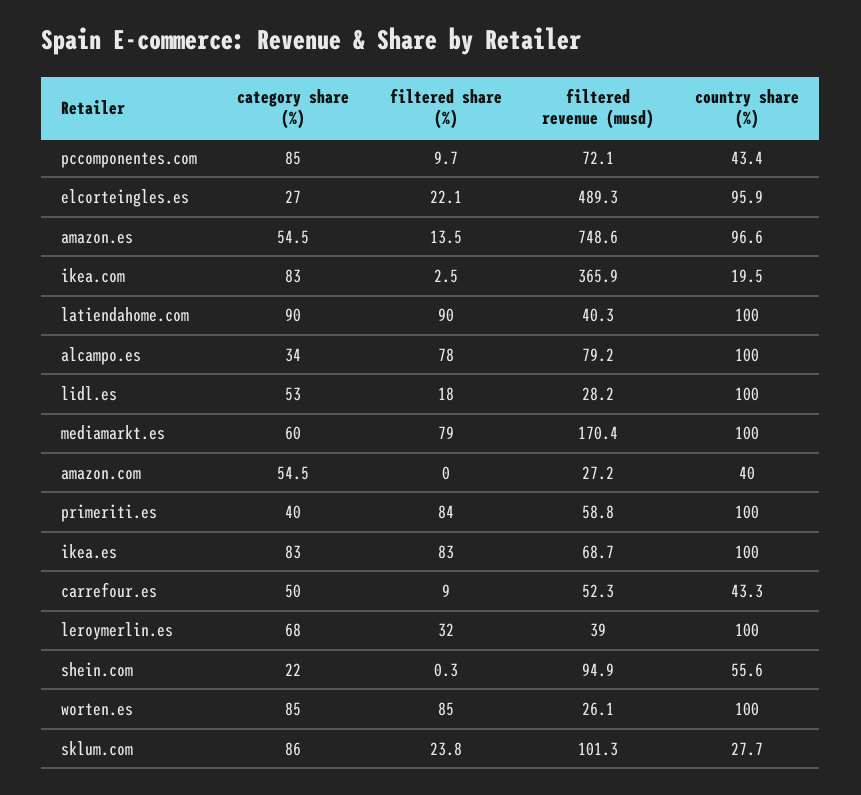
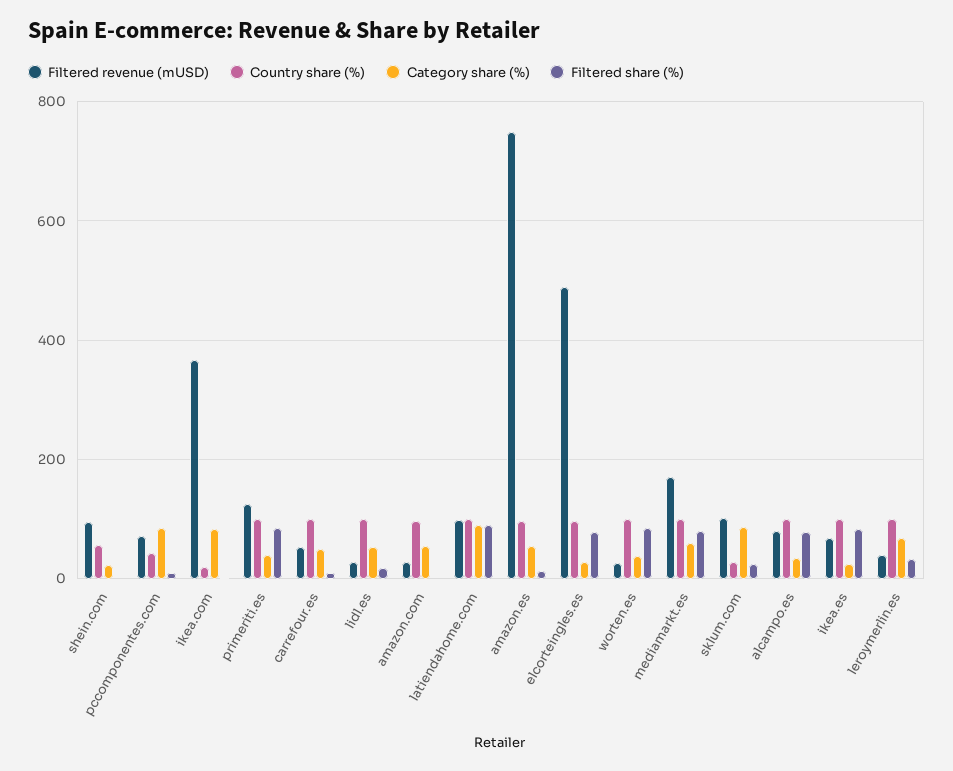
  {
    "category share (%)": {
      "pccomponentes.com": 85,
      "elcorteingles.es": 27,
      "amazon.es": 54.5,
      "ikea.com": 83,
      "latiendahome.com": 90,
      "alcampo.es": 34,
      "lidl.es": 53,
      "mediamarkt.es": 60,
      "amazon.com": 54.5,
      "primeriti.es": 40,
-     "ikea.es": 83,
+     "ikea.es": 20,
      "carrefour.es": 50,
      "leroymerlin.es": 68,
      "shein.com": 22,
-     "worten.es": 85,
+     "worten.es": 40,
      "sklum.com": 86
    },
    "filtered share (%)": {
      "pccomponentes.com": 9.7,
-     "elcorteingles.es": 22.1,
+     "elcorteingles.es": 80,
      "amazon.es": 13.5,
      "ikea.com": 2.5,
      "latiendahome.com": 90,
      "alcampo.es": 78,
      "lidl.es": 18,
      "mediamarkt.es": 79,
      "amazon.com": 0,
      "primeriti.es": 84,
      "ikea.es": 83,
      "carrefour.es": 9,
      "leroymerlin.es": 32,
      "shein.com": 0.3,
      "worten.es": 85,
      "sklum.com": 23.8
    },
    "filtered revenue (musd)": {
      "pccomponentes.com": 72.1,
      "elcorteingles.es": 489.3,
      "amazon.es": 748.6,
      "ikea.com": 365.9,
-     "latiendahome.com": 40.3,
+     "latiendahome.com": 100,
      "alcampo.es": 79.2,
      "lidl.es": 28.2,
      "mediamarkt.es": 170.4,
      "amazon.com": 27.2,
-     "primeriti.es": 58.8,
+     "primeriti.es": 120,
      "ikea.es": 68.7,
      "carrefour.es": 52.3,
      "leroymerlin.es": 39,
      "shein.com": 94.9,
      "worten.es": 26.1,
      "sklum.com": 101.3
    },
    "country share (%)": {
      "pccomponentes.com": 43.4,
      "elcorteingles.es": 95.9,
      "amazon.es": 96.6,
      "ikea.com": 19.5,
      "latiendahome.com": 100,
      "alcampo.es": 100,
      "lidl.es": 100,
      "mediamarkt.es": 100,
-     "amazon.com": 40,
+     "amazon.com": 100,
      "primeriti.es": 100,
      "ikea.es": 100,
-     "carrefour.es": 43.3,
+     "carrefour.es": 100,
      "leroymerlin.es": 100,
      "shein.com": 55.6,
      "worten.es": 100,
      "sklum.com": 27.7
    }
  }

